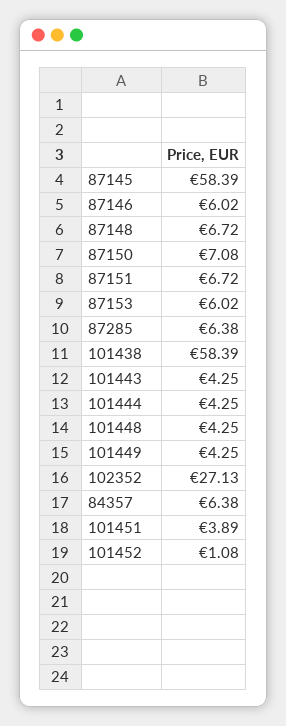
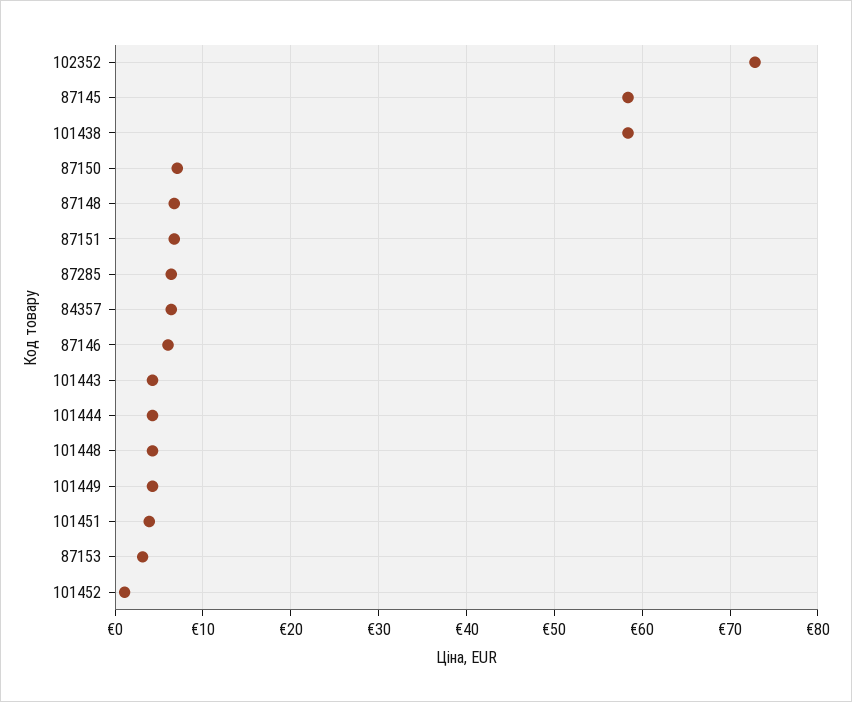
  {
    "87145": 58.39,
    "87146": 6.02,
    "87148": 6.72,
    "87150": 7.08,
    "87151": 6.72,
-   "87153": 6.02,
+   "87153": 3,
    "87285": 6.38,
    "101438": 58.39,
    "101443": 4.25,
    "101444": 4.25,
    "101448": 4.25,
    "101449": 4.25,
-   "102352": 27.13,
+   "102352": 73,
    "84357": 6.38,
    "101451": 3.89,
    "101452": 1.08
  }

